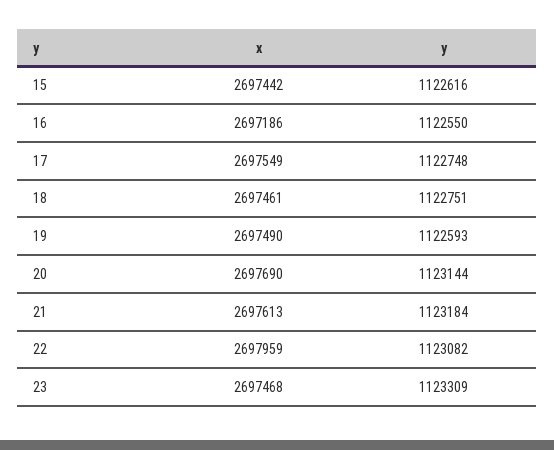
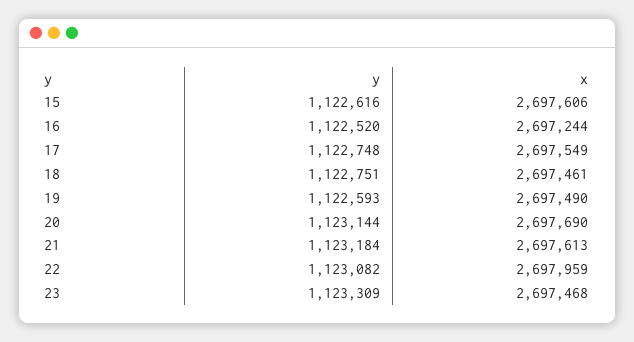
  {
    "x": {
-     "15": 2697442,
+     "15": 2697606,
-     "16": 2697186,
+     "16": 2697244,
      "17": 2697549,
      "18": 2697461,
      "19": 2697490,
      "20": 2697690,
      "21": 2697613,
      "22": 2697959,
      "23": 2697468
    },
    "y": {
      "15": 1122616,
-     "16": 1122550,
+     "16": 1122520,
      "17": 1122748,
      "18": 1122751,
      "19": 1122593,
      "20": 1123144,
      "21": 1123184,
      "22": 1123082,
      "23": 1123309
    }
  }

